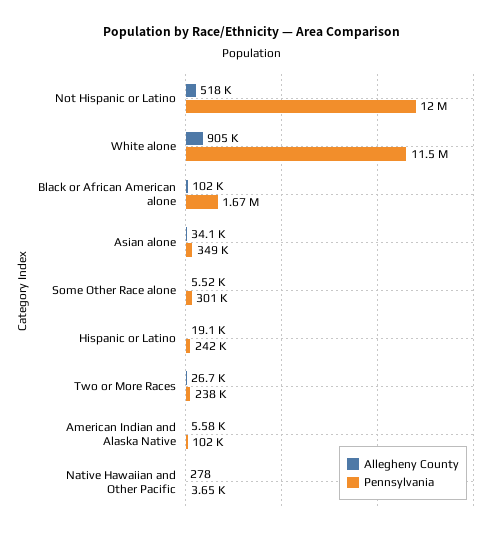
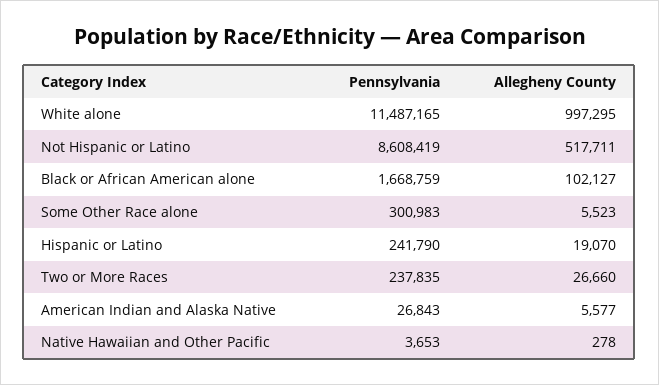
  {
    "Allegheny County": {
      "Not Hispanic or Latino": 517711,
-     "White alone": 905000,
+     "White alone": 997295,
      "Black or African American alone": 102127,
-     "Asian alone": 34100,
      "Some Other Race alone": 5523,
      "Hispanic or Latino": 19070,
      "Two or More Races": 26660,
      "American Indian and Alaska Native": 5577,
      "Native Hawaiian and Other Pacific": 278
    },
    "Pennsylvania": {
-     "Not Hispanic or Latino": 12000000,
+     "Not Hispanic or Latino": 8608419,
      "White alone": 11487165,
      "Black or African American alone": 1668759,
-     "Asian alone": 349000,
      "Some Other Race alone": 300983,
      "Hispanic or Latino": 241790,
      "Two or More Races": 237835,
-     "American Indian and Alaska Native": 102000,
+     "American Indian and Alaska Native": 26843,
      "Native Hawaiian and Other Pacific": 3653
    }
  }

